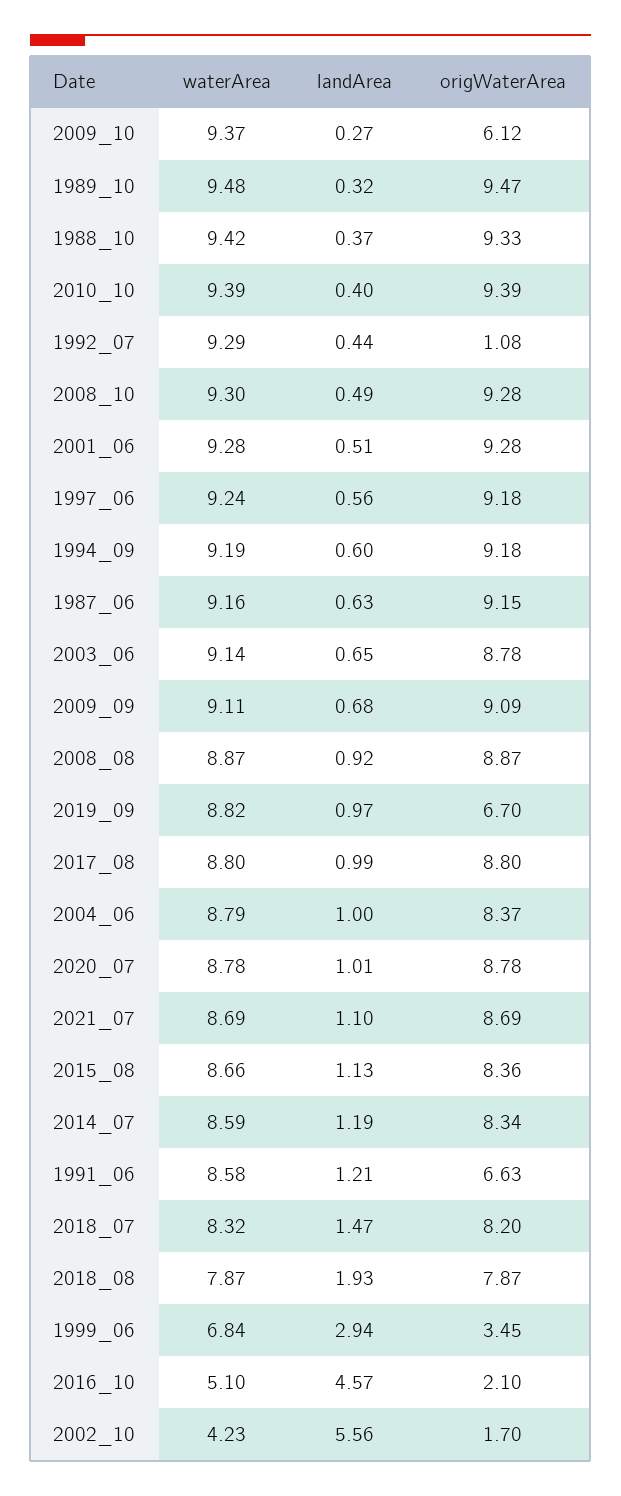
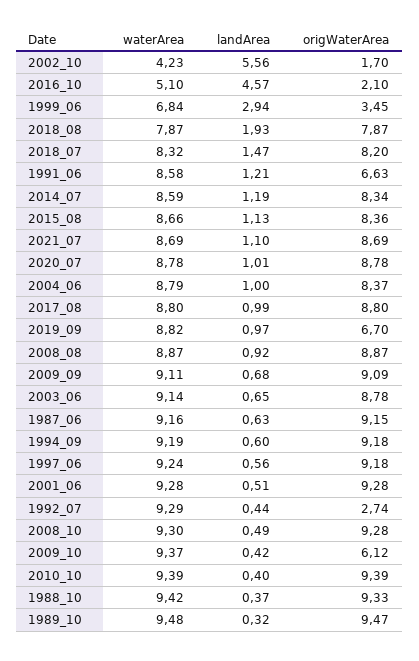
  {
    "waterArea": {
      "2009_10": 9.37,
      "1989_10": 9.48,
      "1988_10": 9.42,
      "2010_10": 9.39,
      "1992_07": 9.29,
      "2008_10": 9.3,
      "2001_06": 9.28,
      "1997_06": 9.24,
      "1994_09": 9.19,
      "1987_06": 9.16,
      "2003_06": 9.14,
      "2009_09": 9.11,
      "2008_08": 8.87,
      "2019_09": 8.82,
      "2017_08": 8.8,
      "2004_06": 8.79,
      "2020_07": 8.78,
      "2021_07": 8.69,
      "2015_08": 8.66,
      "2014_07": 8.59,
      "1991_06": 8.58,
      "2018_07": 8.32,
      "2018_08": 7.87,
      "1999_06": 6.84,
      "2016_10": 5.1,
      "2002_10": 4.23
    },
    "landArea": {
-     "2009_10": 0.27,
+     "2009_10": 0.42,
      "1989_10": 0.32,
      "1988_10": 0.37,
      "2010_10": 0.4,
      "1992_07": 0.44,
      "2008_10": 0.49,
      "2001_06": 0.51,
      "1997_06": 0.56,
      "1994_09": 0.6,
      "1987_06": 0.63,
      "2003_06": 0.65,
      "2009_09": 0.68,
      "2008_08": 0.92,
      "2019_09": 0.97,
      "2017_08": 0.99,
      "2004_06": 1,
      "2020_07": 1.01,
      "2021_07": 1.1,
      "2015_08": 1.13,
      "2014_07": 1.19,
      "1991_06": 1.21,
      "2018_07": 1.47,
      "2018_08": 1.93,
      "1999_06": 2.94,
      "2016_10": 4.57,
      "2002_10": 5.56
    },
    "origWaterArea": {
      "2009_10": 6.12,
      "1989_10": 9.47,
      "1988_10": 9.33,
      "2010_10": 9.39,
-     "1992_07": 1.08,
+     "1992_07": 2.74,
      "2008_10": 9.28,
      "2001_06": 9.28,
      "1997_06": 9.18,
      "1994_09": 9.18,
      "1987_06": 9.15,
      "2003_06": 8.78,
      "2009_09": 9.09,
      "2008_08": 8.87,
      "2019_09": 6.7,
      "2017_08": 8.8,
      "2004_06": 8.37,
      "2020_07": 8.78,
      "2021_07": 8.69,
      "2015_08": 8.36,
      "2014_07": 8.34,
      "1991_06": 6.63,
      "2018_07": 8.2,
      "2018_08": 7.87,
      "1999_06": 3.45,
      "2016_10": 2.1,
      "2002_10": 1.7
    }
  }

